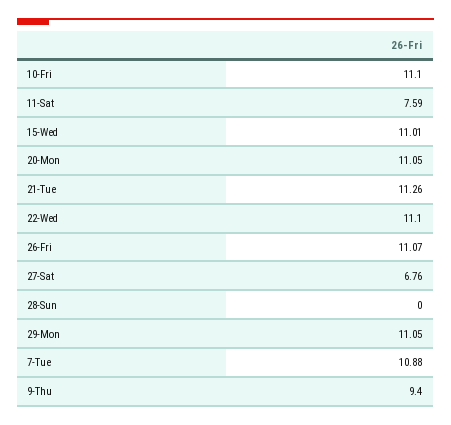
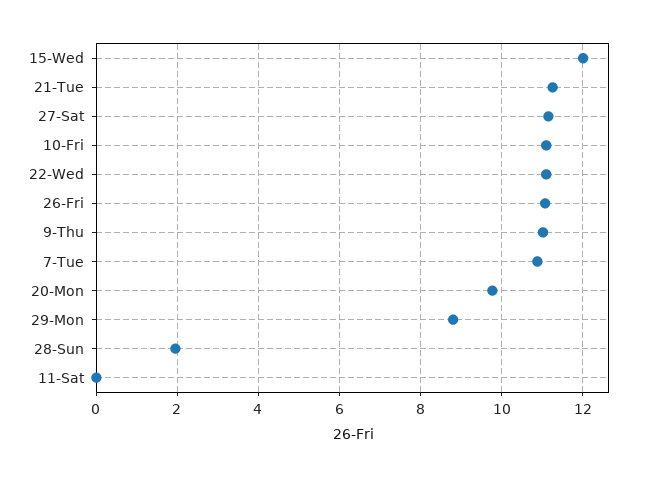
  {
    "10-Fri": 11.1,
-   "11-Sat": 7.59,
+   "11-Sat": 0,
-   "15-Wed": 11.01,
+   "15-Wed": 12,
-   "20-Mon": 11.05,
+   "20-Mon": 9.8,
    "21-Tue": 11.26,
    "22-Wed": 11.1,
    "26-Fri": 11.07,
-   "27-Sat": 6.76,
+   "27-Sat": 11.2,
-   "28-Sun": 0,
+   "28-Sun": 2,
-   "29-Mon": 11.05,
+   "29-Mon": 8.8,
    "7-Tue": 10.88,
-   "9-Thu": 9.4
+   "9-Thu": 11
  }

